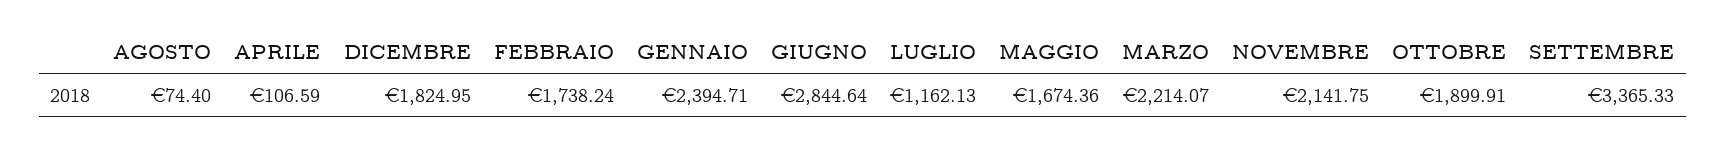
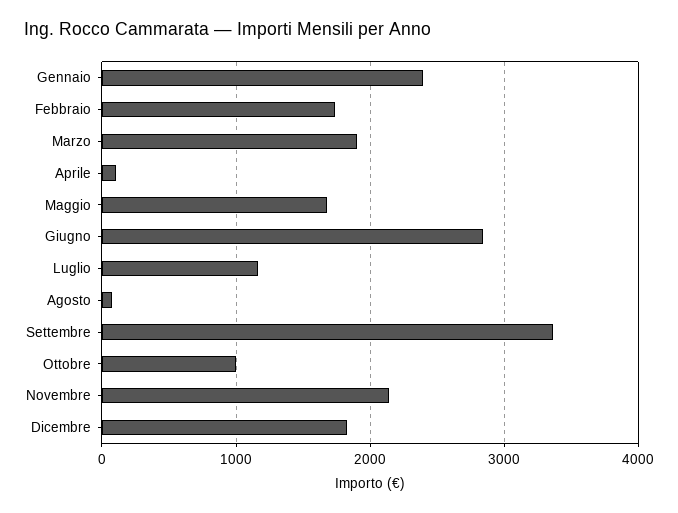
  {
    "AGOSTO": 74.4,
    "APRILE": 106.59,
    "DICEMBRE": 1824.95,
    "FEBBRAIO": 1738.24,
    "GENNAIO": 2394.71,
    "GIUGNO": 2844.64,
    "LUGLIO": 1162.13,
    "MAGGIO": 1674.36,
-   "MARZO": 2214.07,
+   "MARZO": 1900,
    "NOVEMBRE": 2141.75,
-   "OTTOBRE": 1899.91,
+   "OTTOBRE": 1000,
    "SETTEMBRE": 3365.33
  }

